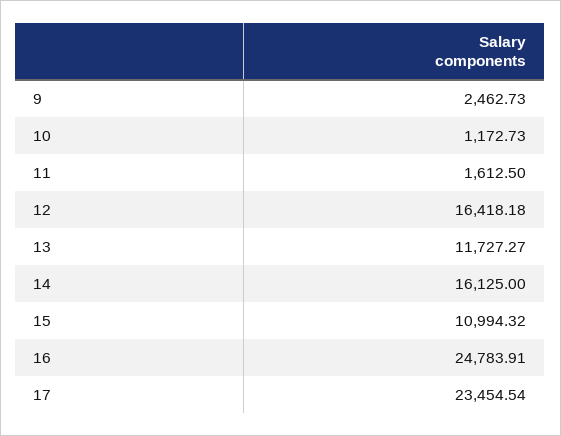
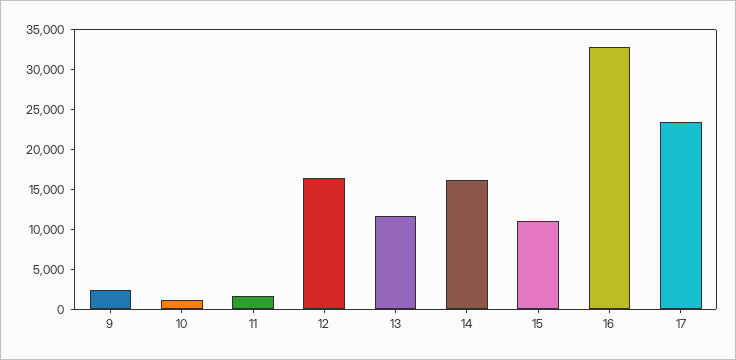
  {
    "9": 2462.73,
    "10": 1172.73,
    "11": 1612.5,
    "12": 16418.18,
    "13": 11727.27,
    "14": 16125,
    "15": 10994.32,
-   "16": 24783.91,
+   "16": 32500,
    "17": 23454.54
  }

